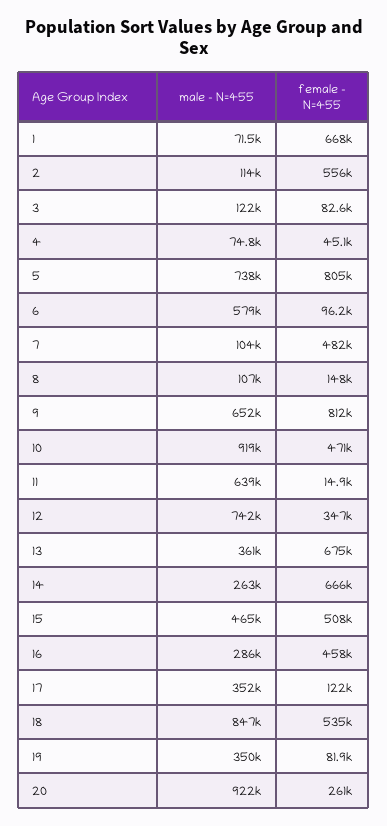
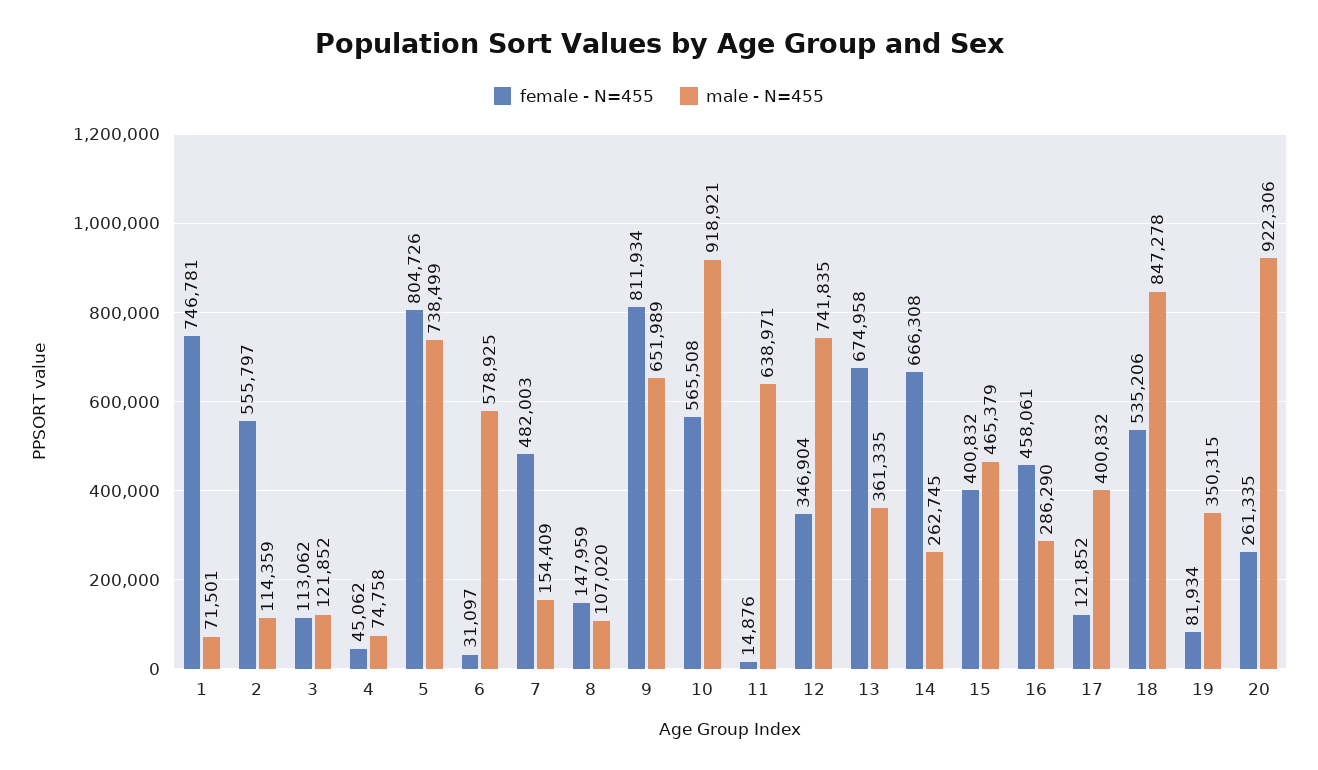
  {
    "male - N=455": {
      "1": 71501,
      "2": 114359,
      "3": 121852,
      "4": 74758,
      "5": 738499,
      "6": 578925,
-     "7": 104000,
+     "7": 154409,
      "8": 107020,
      "9": 651989,
      "10": 918921,
      "11": 638971,
      "12": 741835,
      "13": 361335,
      "14": 262745,
      "15": 465379,
      "16": 286290,
-     "17": 352000,
+     "17": 400832,
      "18": 847278,
      "19": 350315,
      "20": 922306
    },
    "female - N=455": {
-     "1": 668000,
+     "1": 746781,
      "2": 555797,
-     "3": 82600,
+     "3": 113062,
      "4": 45062,
      "5": 804726,
-     "6": 96200,
+     "6": 31097,
      "7": 482003,
      "8": 147959,
      "9": 811934,
-     "10": 471000,
+     "10": 565508,
      "11": 14876,
      "12": 346904,
      "13": 674958,
      "14": 666308,
-     "15": 508000,
+     "15": 400832,
      "16": 458061,
      "17": 121852,
      "18": 535206,
      "19": 81934,
      "20": 261335
    }
  }

